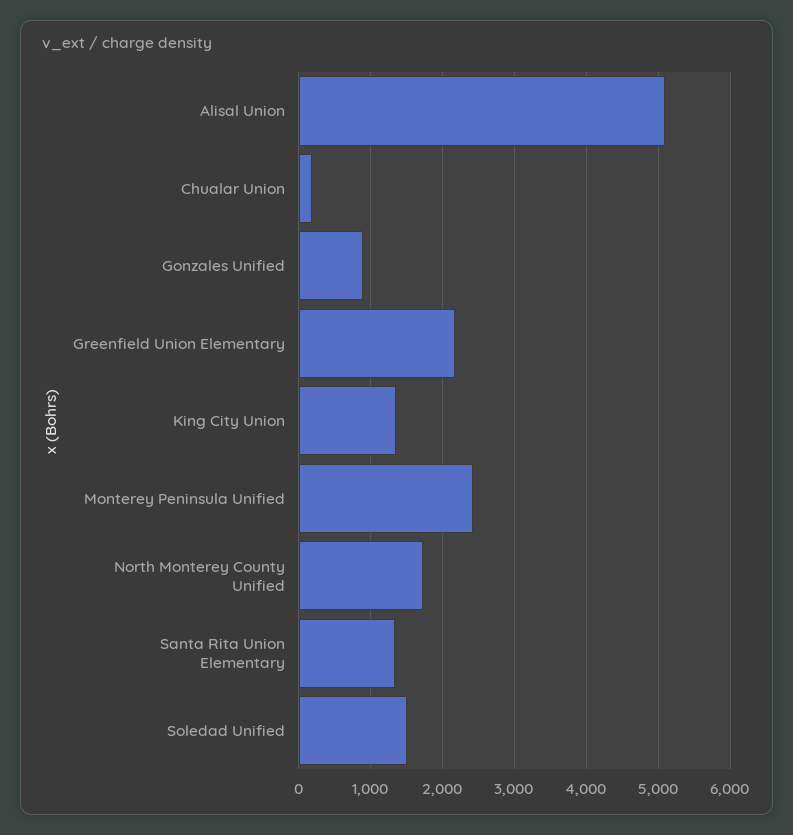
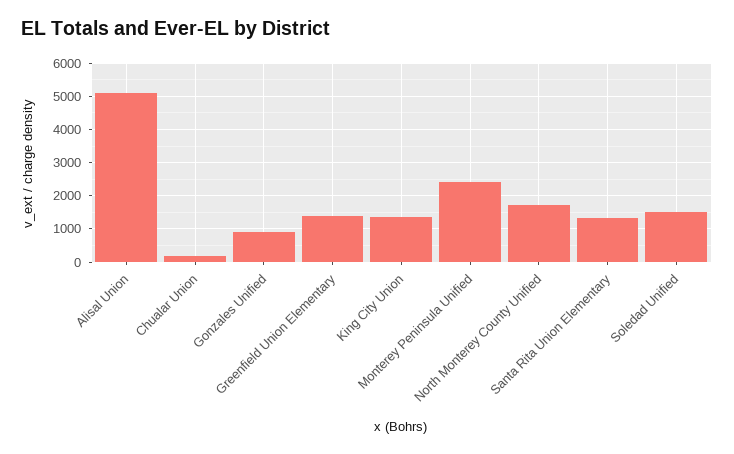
  {
    "Alisal Union": 5100,
    "Chualar Union": 200,
    "Gonzales Unified": 900,
-   "Greenfield Union Elementary": 2200,
+   "Greenfield Union Elementary": 1400,
    "King City Union": 1400,
    "Monterey Peninsula Unified": 2400,
    "North Monterey County Unified": 1700,
    "Santa Rita Union Elementary": 1300,
    "Soledad Unified": 1500
  }

